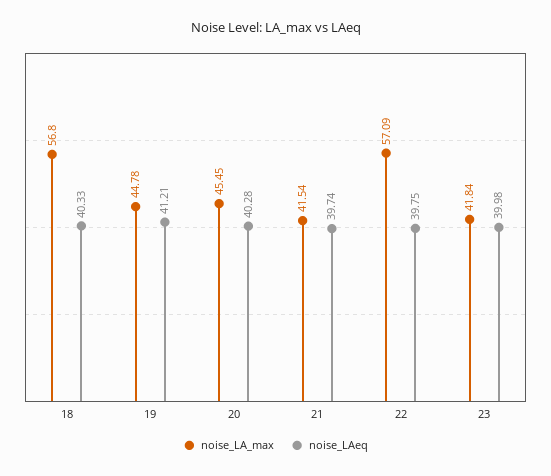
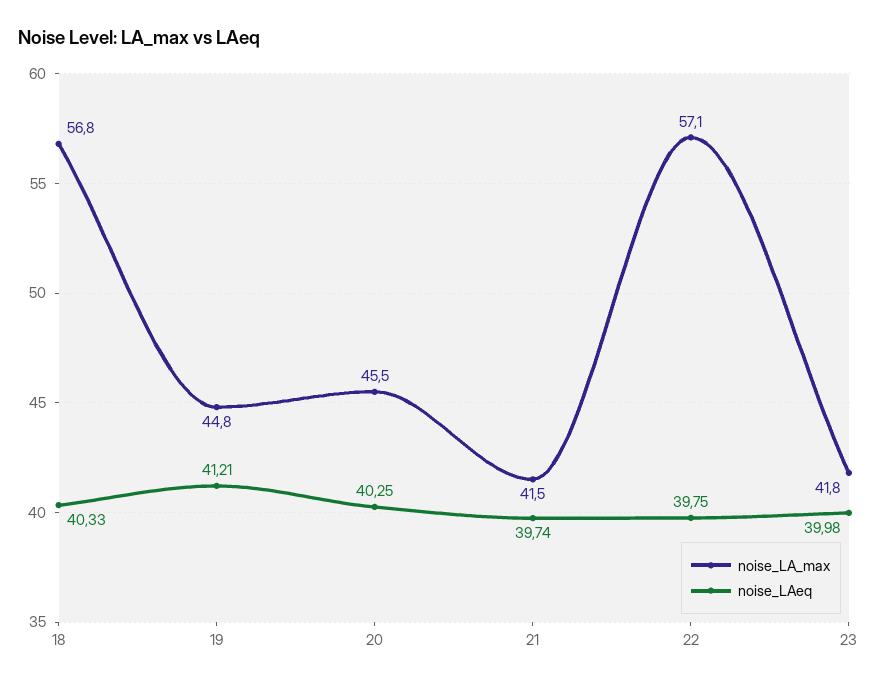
  {
    "noise_LA_max": {
      "18": 56.8,
      "19": 44.78,
      "20": 45.45,
      "21": 41.54,
      "22": 57.09,
      "23": 41.84
    },
    "noise_LAeq": {
      "18": 40.33,
      "19": 41.21,
-     "20": 40.28,
+     "20": 40.25,
      "21": 39.74,
      "22": 39.75,
      "23": 39.98
    }
  }

